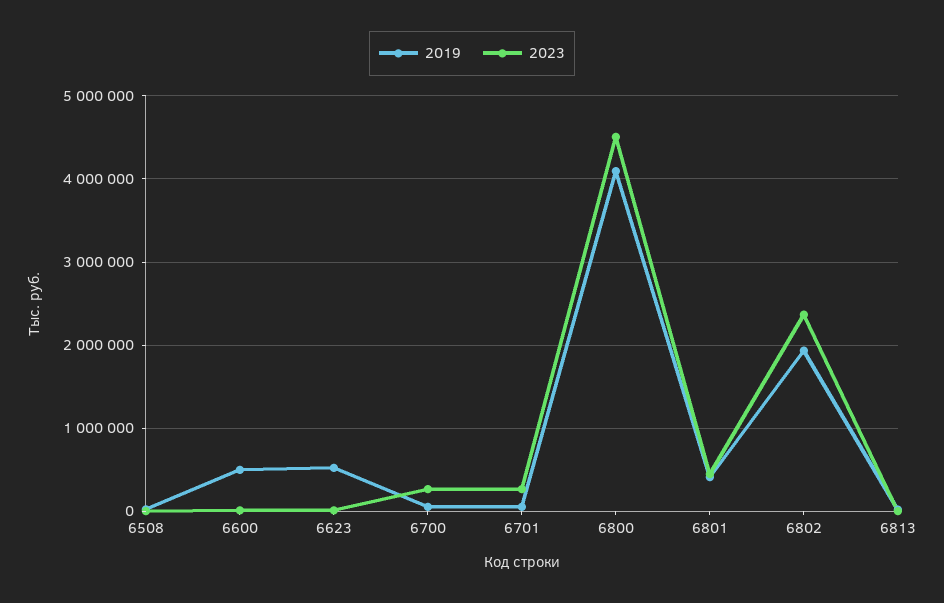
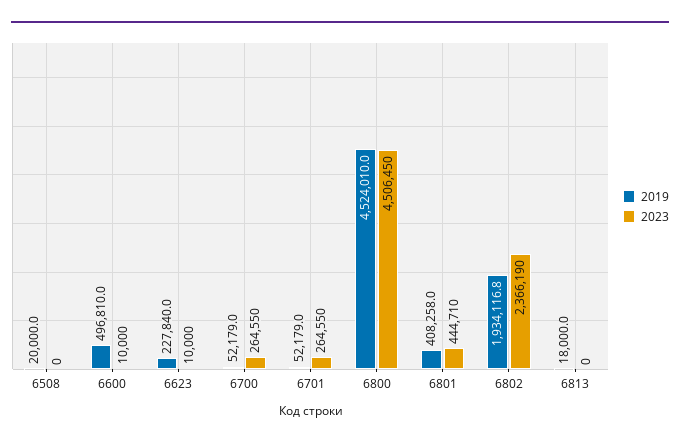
  {
    "2019": {
      "6508": 20000,
      "6600": 496810,
-     "6623": 500000,
+     "6623": 227840,
      "6700": 52179,
      "6701": 52179,
-     "6800": 4100000,
+     "6800": 4524010,
      "6801": 408258,
      "6802": 1934116.8,
      "6813": 18000
    },
    "2023": {
      "6508": 0,
      "6600": 10000,
      "6623": 10000,
      "6700": 264550,
      "6701": 264550,
      "6800": 4506450,
      "6801": 444710,
      "6802": 2366190,
      "6813": 0
    }
  }

